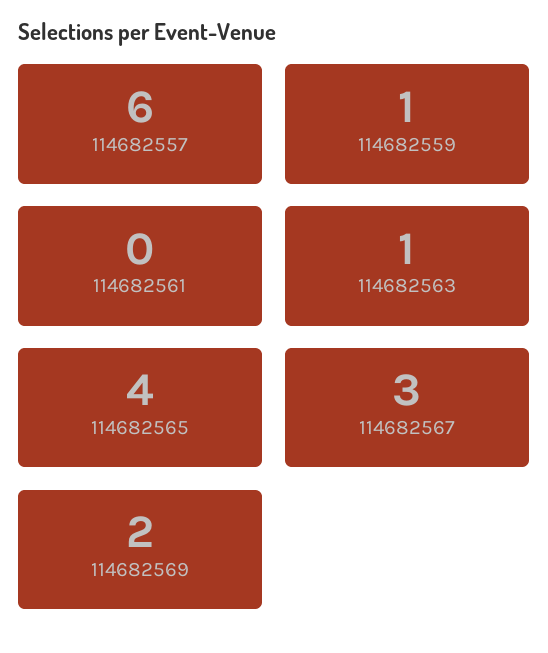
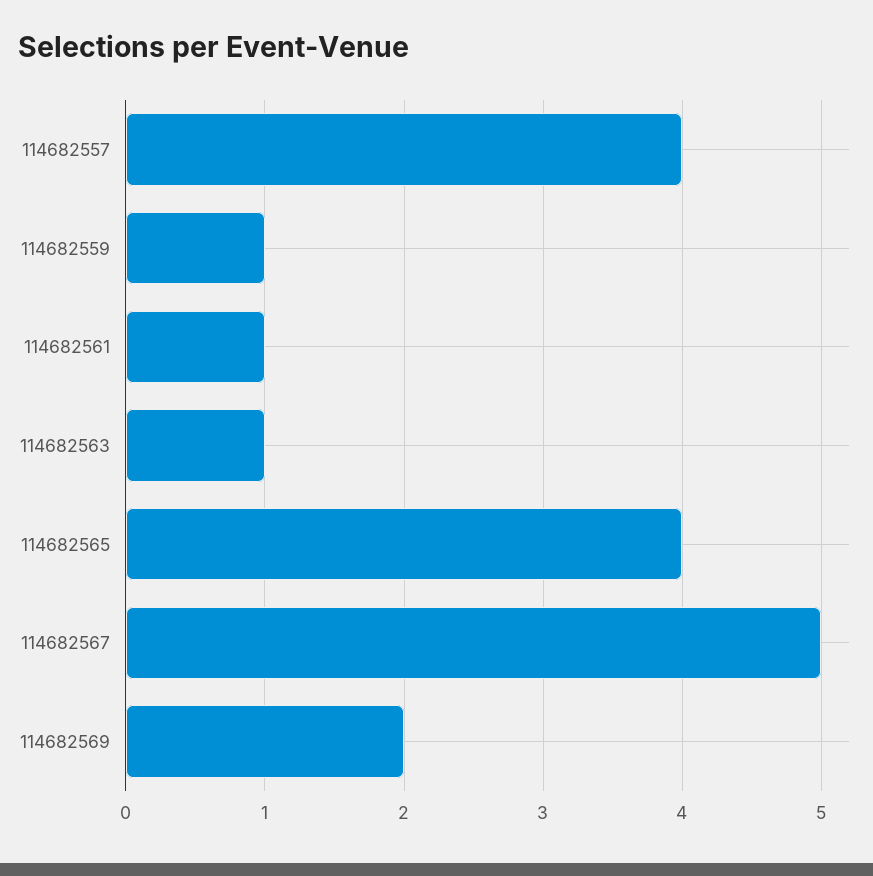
  {
-   "114682557": 6,
+   "114682557": 4,
    "114682559": 1,
-   "114682561": 0,
+   "114682561": 1,
    "114682563": 1,
    "114682565": 4,
-   "114682567": 3,
+   "114682567": 5,
    "114682569": 2
  }

